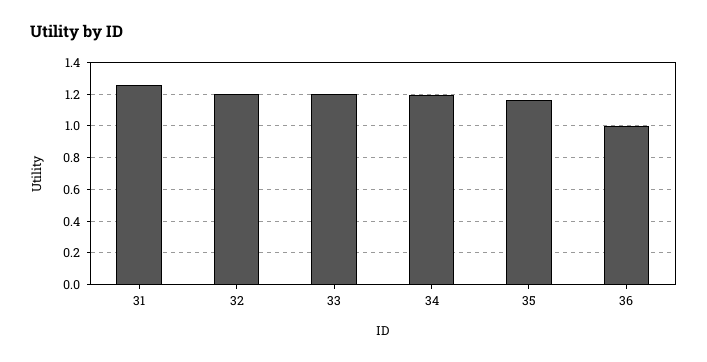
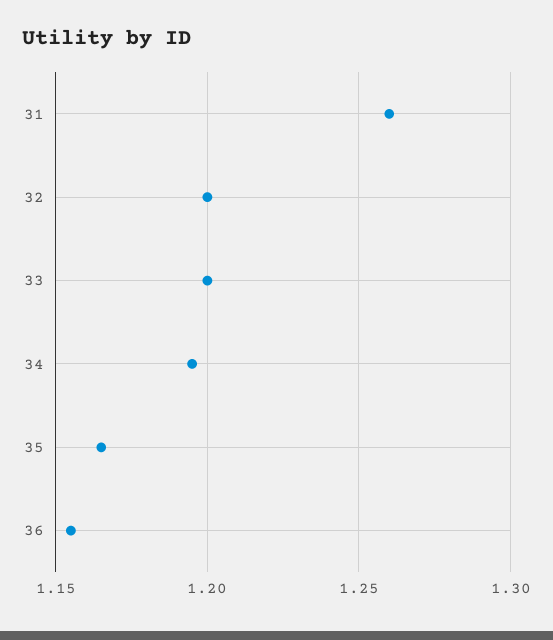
  {
    "31": 1.26,
    "32": 1.2,
    "33": 1.2,
    "34": 1.195,
    "35": 1.165,
-   "36": 1
+   "36": 1.155
  }

